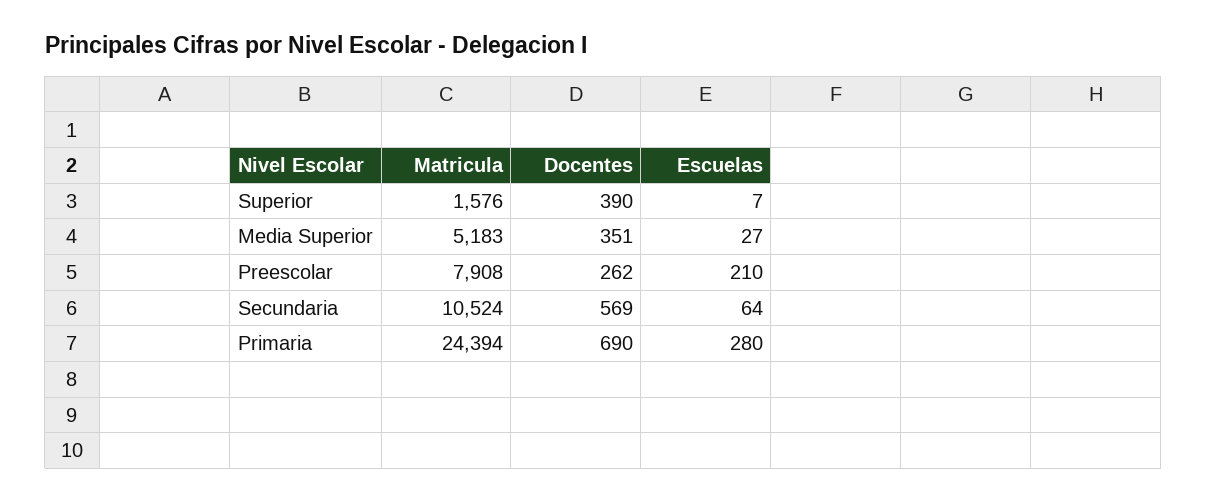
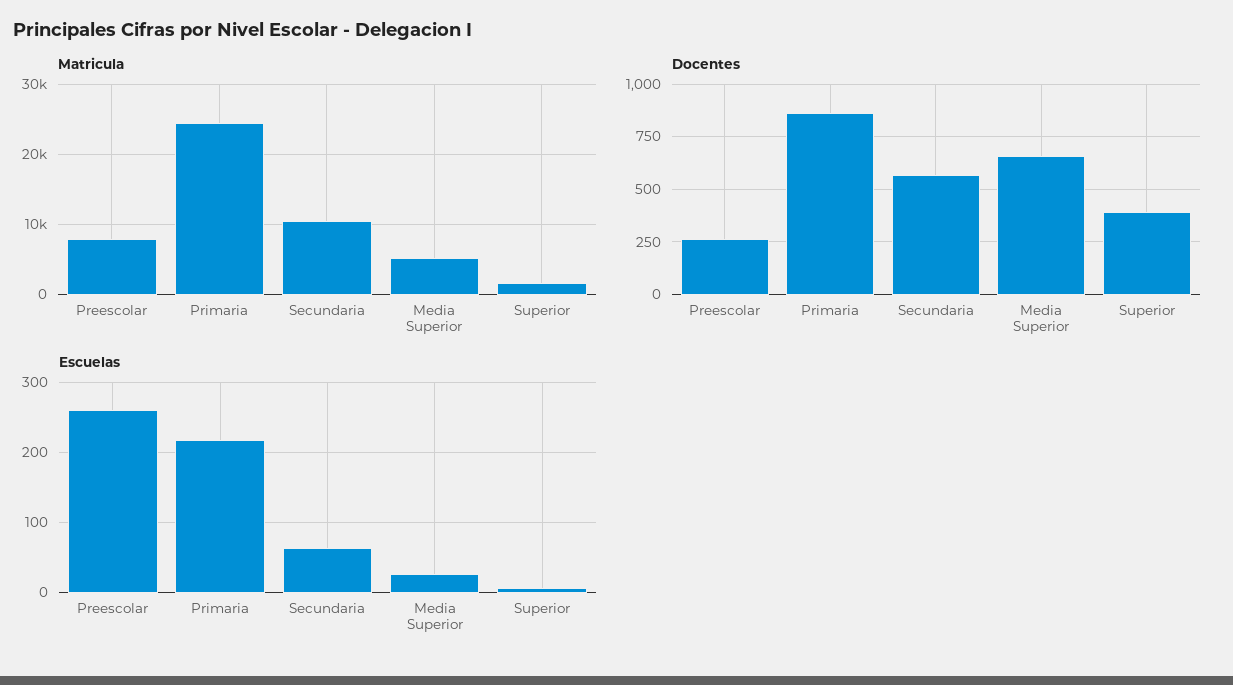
  {
    "Matricula": {
      "Superior": 1576,
      "Media Superior": 5183,
      "Preescolar": 7908,
      "Secundaria": 10524,
      "Primaria": 24394
    },
    "Docentes": {
      "Superior": 390,
-     "Media Superior": 351,
+     "Media Superior": 650,
      "Preescolar": 262,
      "Secundaria": 569,
-     "Primaria": 690
+     "Primaria": 850
    },
    "Escuelas": {
      "Superior": 7,
      "Media Superior": 27,
-     "Preescolar": 210,
+     "Preescolar": 260,
      "Secundaria": 64,
-     "Primaria": 280
+     "Primaria": 220
    }
  }

